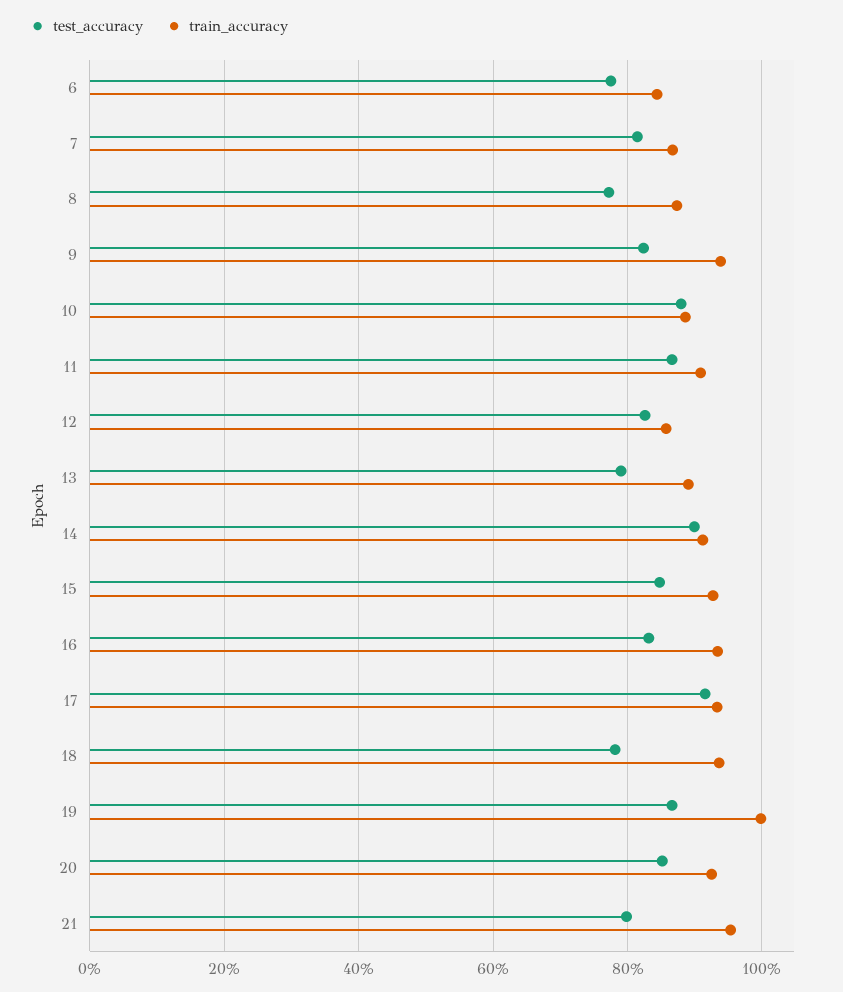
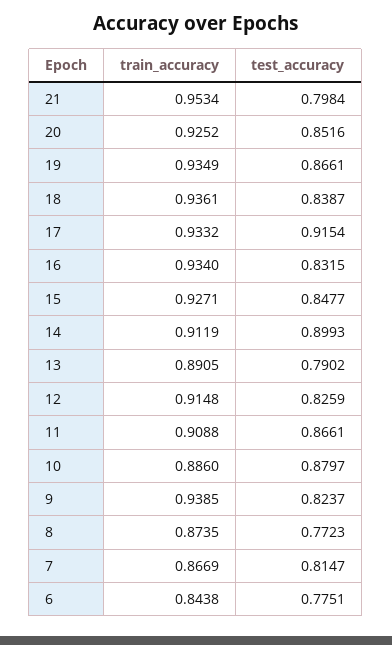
  {
    "test_accuracy": {
      "6": 0.7751,
      "7": 0.8147,
      "8": 0.7723,
      "9": 0.8237,
      "10": 0.8797,
      "11": 0.8661,
      "12": 0.8259,
      "13": 0.7902,
      "14": 0.8993,
      "15": 0.8477,
      "16": 0.8315,
      "17": 0.9154,
-     "18": 0.78,
+     "18": 0.8387,
      "19": 0.8661,
      "20": 0.8516,
      "21": 0.7984
    },
    "train_accuracy": {
      "6": 0.8438,
      "7": 0.8669,
      "8": 0.8735,
      "9": 0.9385,
      "10": 0.886,
      "11": 0.9088,
-     "12": 0.86,
+     "12": 0.9148,
      "13": 0.8905,
      "14": 0.9119,
      "15": 0.9271,
      "16": 0.934,
      "17": 0.9332,
      "18": 0.9361,
-     "19": 1,
+     "19": 0.9349,
      "20": 0.9252,
      "21": 0.9534
    }
  }

